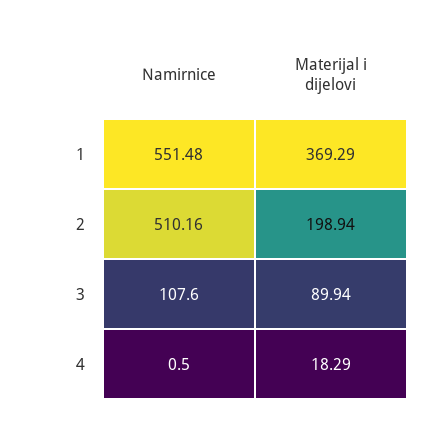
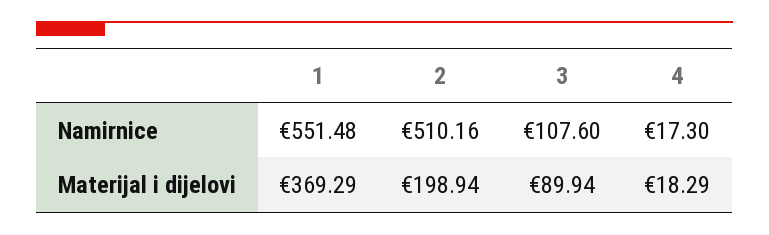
  {
    "Namirnice": {
      "1": 551.48,
      "2": 510.16,
      "3": 107.6,
-     "4": 0.5
+     "4": 17.3
    },
    "Materijal i dijelovi": {
      "1": 369.29,
      "2": 198.94,
      "3": 89.94,
      "4": 18.29
    }
  }

